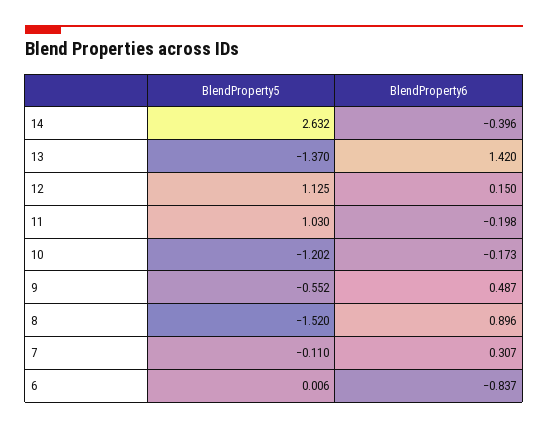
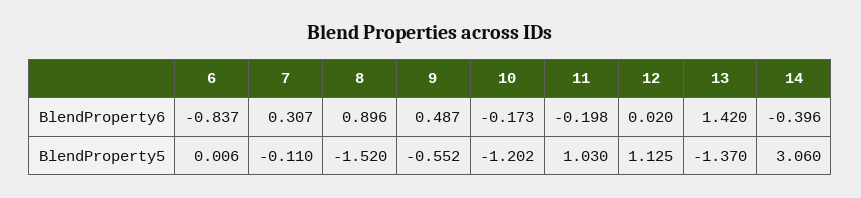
  {
    "BlendProperty5": {
-     "14": 2.632,
+     "14": 3.06,
      "13": -1.37,
      "12": 1.125,
      "11": 1.03,
      "10": -1.202,
      "9": -0.552,
      "8": -1.52,
      "7": -0.11,
      "6": 0.006
    },
    "BlendProperty6": {
      "14": -0.396,
      "13": 1.42,
-     "12": 0.15,
+     "12": 0.02,
      "11": -0.198,
      "10": -0.173,
      "9": 0.487,
      "8": 0.896,
      "7": 0.307,
      "6": -0.837
    }
  }

